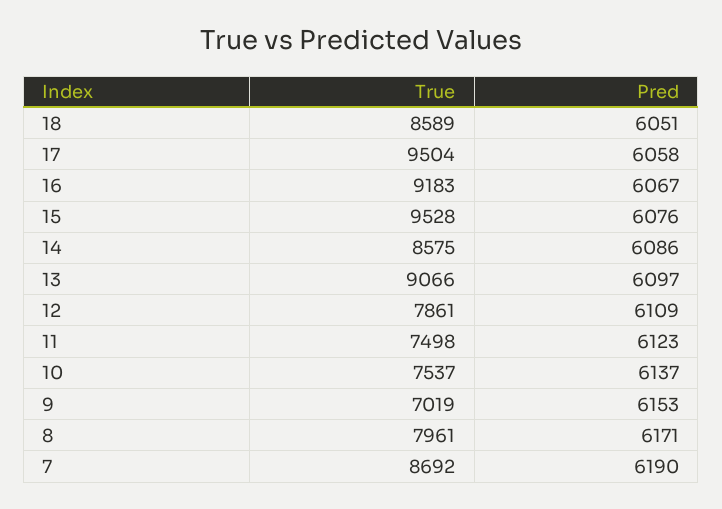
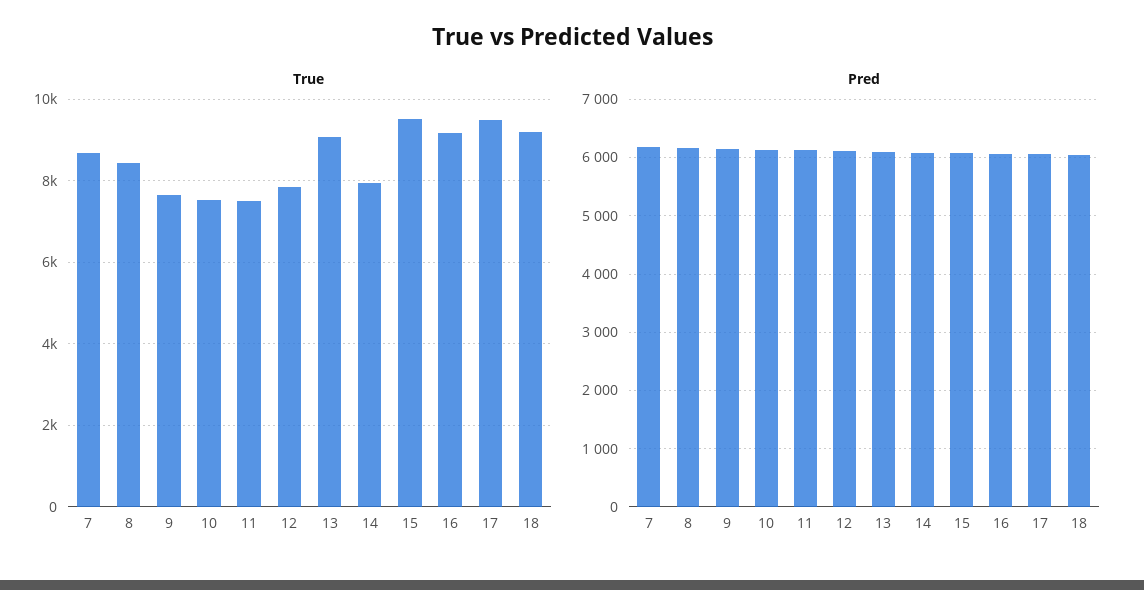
  {
    "True": {
-     "18": 8589,
+     "18": 9200,
      "17": 9504,
      "16": 9183,
      "15": 9528,
-     "14": 8575,
+     "14": 8000,
      "13": 9066,
      "12": 7861,
      "11": 7498,
      "10": 7537,
-     "9": 7019,
+     "9": 7600,
-     "8": 7961,
+     "8": 8400,
      "7": 8692
    },
    "Pred": {
      "18": 6051,
      "17": 6058,
      "16": 6067,
      "15": 6076,
      "14": 6086,
      "13": 6097,
      "12": 6109,
      "11": 6123,
      "10": 6137,
      "9": 6153,
      "8": 6171,
      "7": 6190
    }
  }

